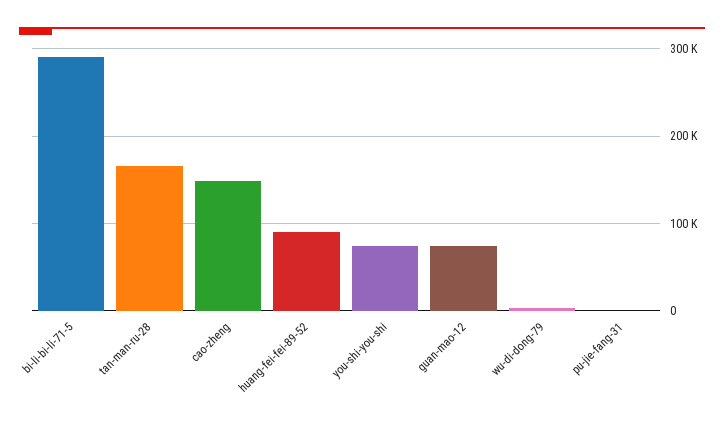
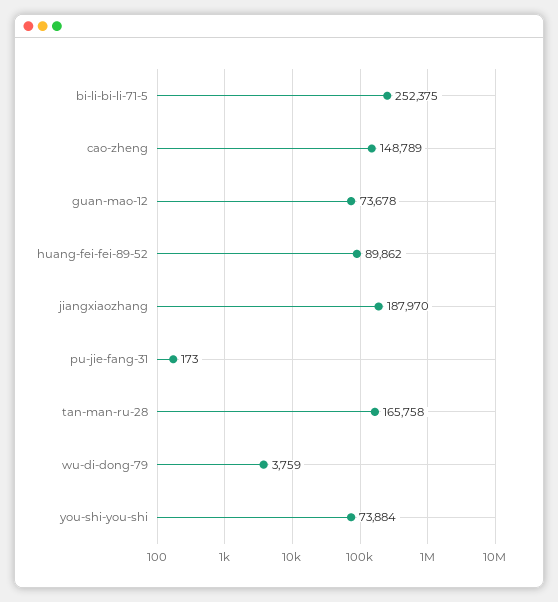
  {
-   "bi-li-bi-li-71-5": 290000,
+   "bi-li-bi-li-71-5": 252375,
    "tan-man-ru-28": 165758,
    "cao-zheng": 148789,
    "huang-fei-fei-89-52": 89862,
    "you-shi-you-shi": 73884,
    "guan-mao-12": 73678,
    "wu-di-dong-79": 3759,
-   "pu-jie-fang-31": 173
+   "pu-jie-fang-31": 173,
+   "jiangxiaozhang": 187970
  }

